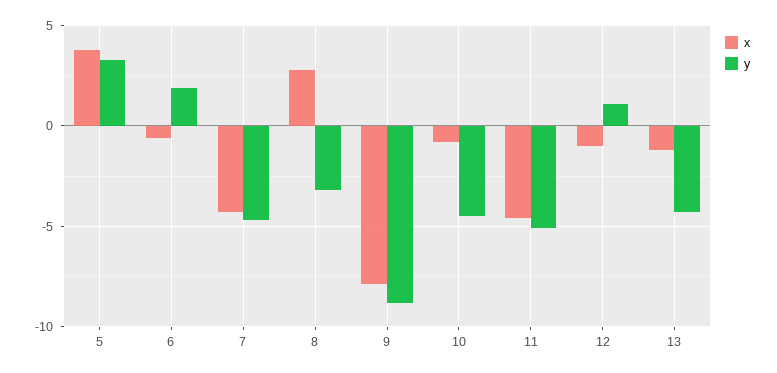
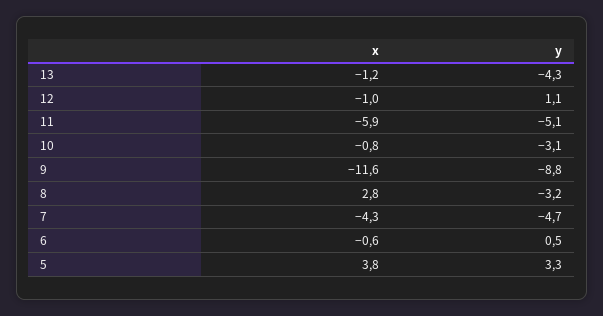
  {
    "x": {
      "5": 3.8,
      "6": -0.6,
      "7": -4.3,
      "8": 2.8,
-     "9": -8,
+     "9": -11.6,
      "10": -0.8,
-     "11": -4.5,
+     "11": -5.9,
      "12": -1,
      "13": -1.2
    },
    "y": {
      "5": 3.3,
-     "6": 2,
+     "6": 0.5,
      "7": -4.7,
      "8": -3.2,
      "9": -8.8,
-     "10": -4.5,
+     "10": -3.1,
      "11": -5.1,
      "12": 1.1,
      "13": -4.3
    }
  }

